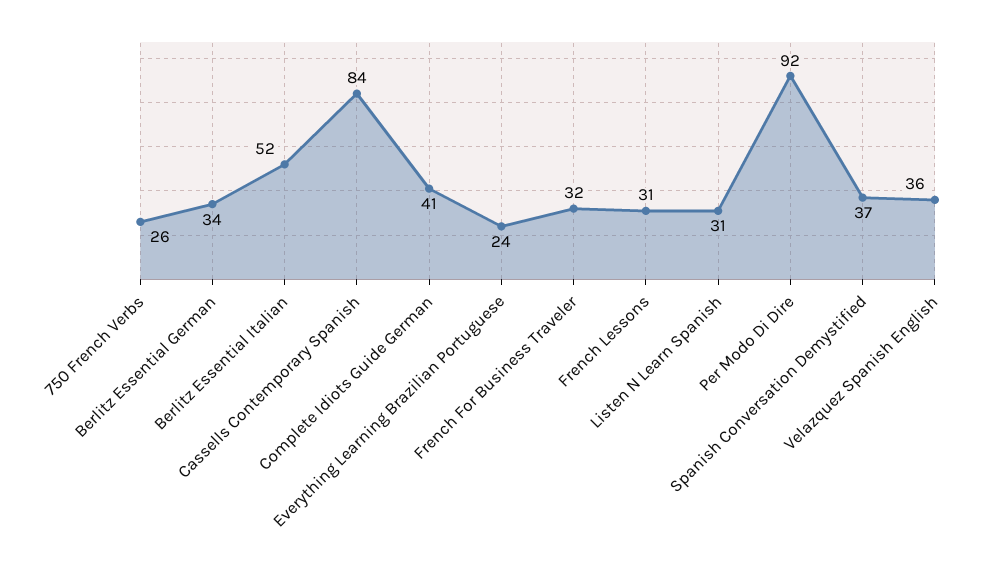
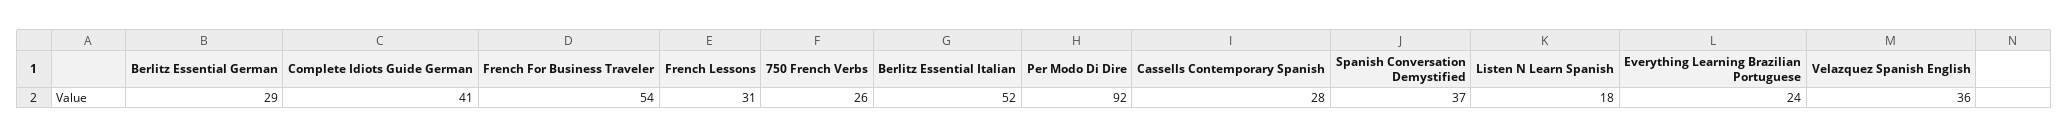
  {
    "750 French Verbs": 26,
-   "Berlitz Essential German": 34,
+   "Berlitz Essential German": 29,
    "Berlitz Essential Italian": 52,
-   "Cassells Contemporary Spanish": 84,
+   "Cassells Contemporary Spanish": 28,
    "Complete Idiots Guide German": 41,
    "Everything Learning Brazilian Portuguese": 24,
-   "French For Business Traveler": 32,
+   "French For Business Traveler": 54,
    "French Lessons": 31,
-   "Listen N Learn Spanish": 31,
+   "Listen N Learn Spanish": 18,
    "Per Modo Di Dire": 92,
    "Spanish Conversation Demystified": 37,
    "Velazquez Spanish English": 36
  }

